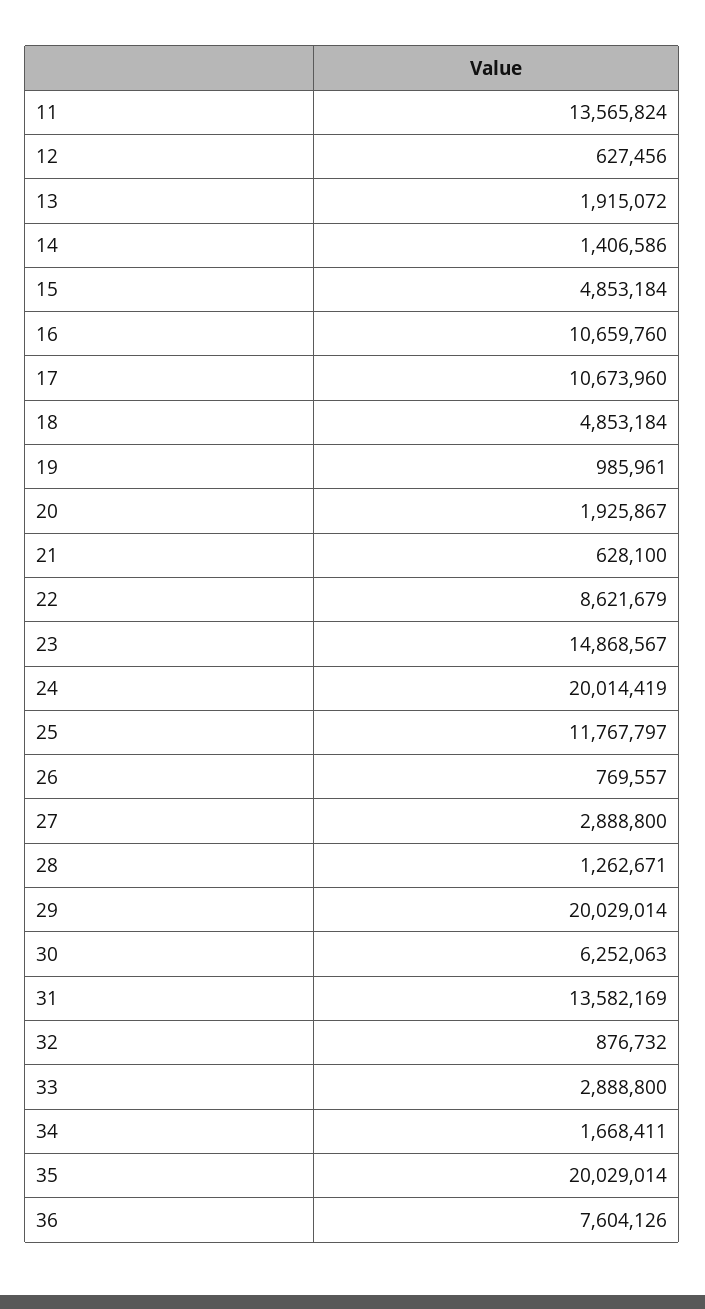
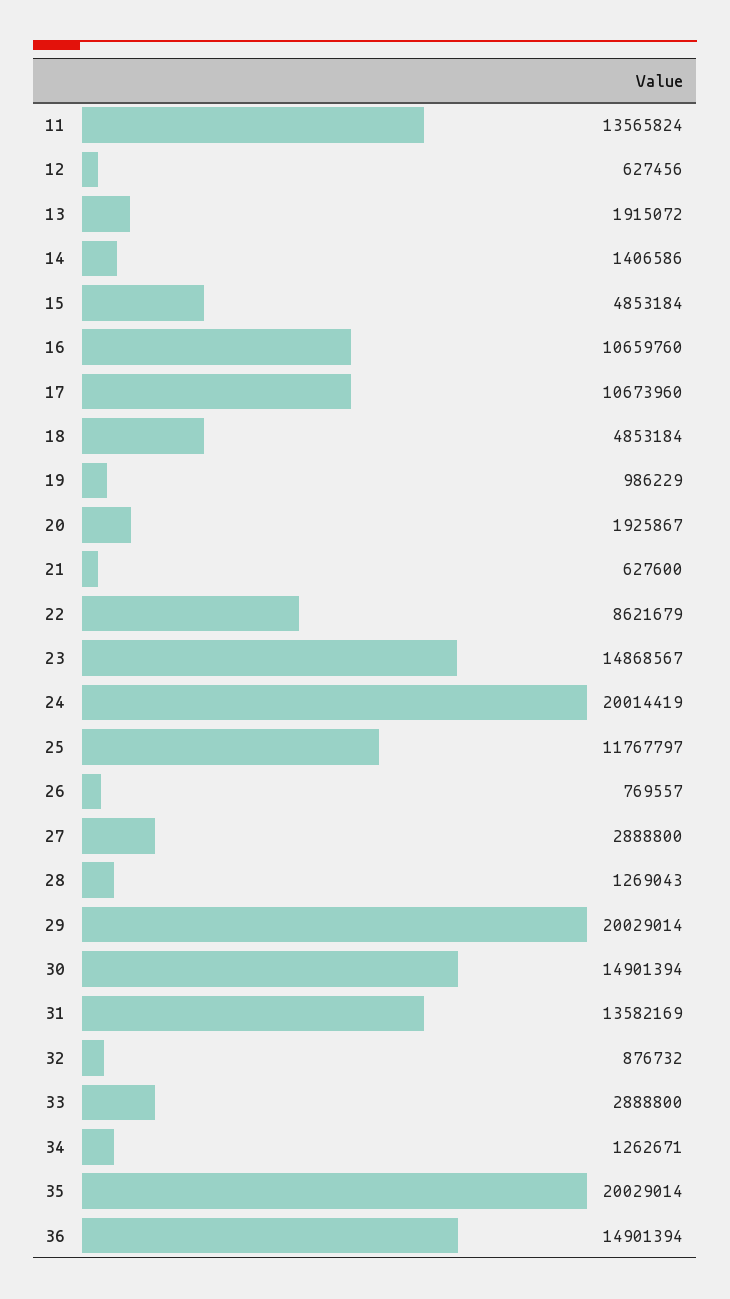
  {
    "11": 13565824,
    "12": 627456,
    "13": 1915072,
    "14": 1406586,
    "15": 4853184,
    "16": 10659760,
    "17": 10673960,
    "18": 4853184,
-   "19": 985961,
+   "19": 986229,
    "20": 1925867,
-   "21": 628100,
+   "21": 627600,
    "22": 8621679,
    "23": 14868567,
    "24": 20014419,
    "25": 11767797,
    "26": 769557,
    "27": 2888800,
-   "28": 1262671,
+   "28": 1269043,
    "29": 20029014,
-   "30": 6252063,
+   "30": 14901394,
    "31": 13582169,
    "32": 876732,
    "33": 2888800,
-   "34": 1668411,
+   "34": 1262671,
    "35": 20029014,
-   "36": 7604126
+   "36": 14901394
  }

